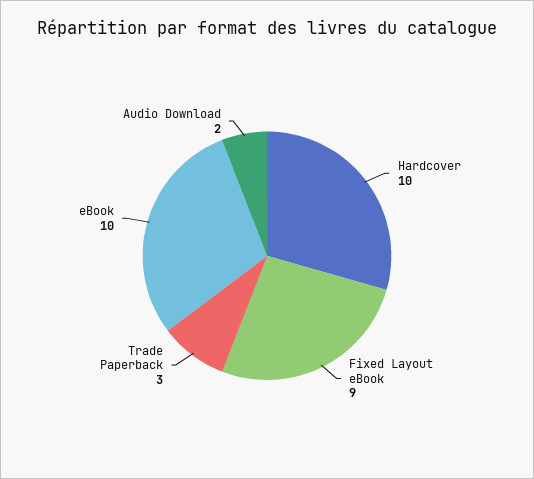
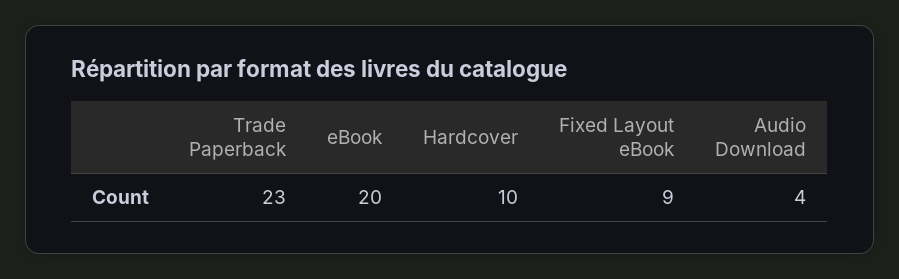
  {
    "Hardcover": 10,
    "Fixed Layout eBook": 9,
-   "Trade Paperback": 3,
+   "Trade Paperback": 23,
-   "eBook": 10,
+   "eBook": 20,
-   "Audio Download": 2
+   "Audio Download": 4
  }

